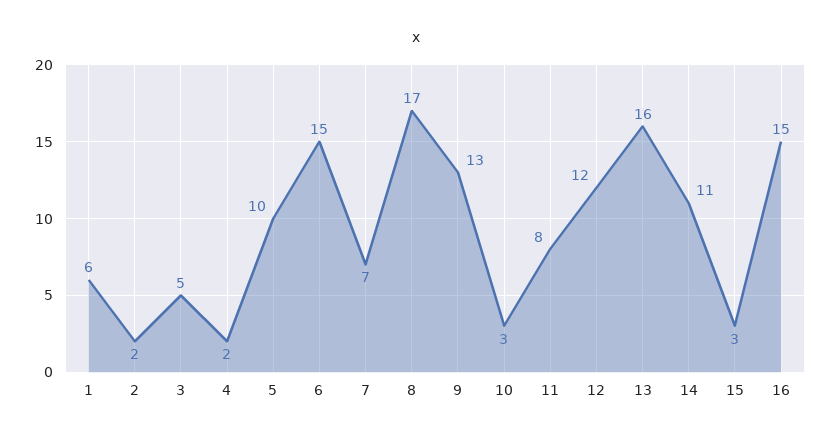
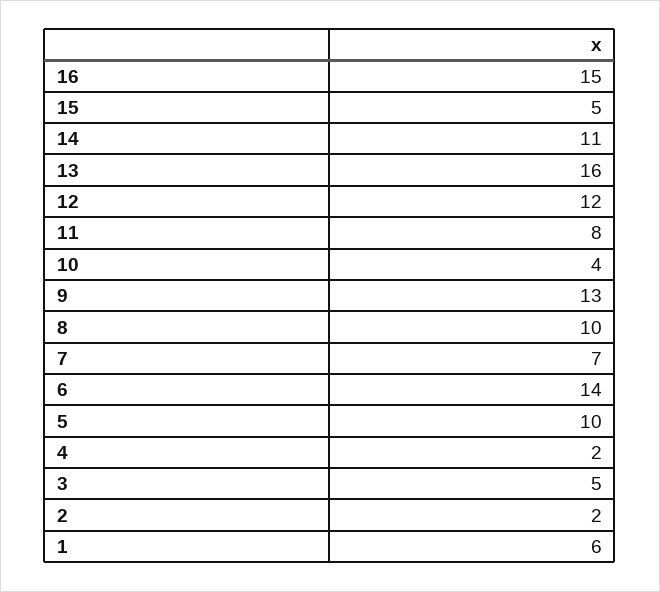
  {
    "1": 6,
    "2": 2,
    "3": 5,
    "4": 2,
    "5": 10,
-   "6": 15,
+   "6": 14,
    "7": 7,
-   "8": 17,
+   "8": 10,
    "9": 13,
-   "10": 3,
+   "10": 4,
    "11": 8,
    "12": 12,
    "13": 16,
    "14": 11,
-   "15": 3,
+   "15": 5,
    "16": 15
  }

